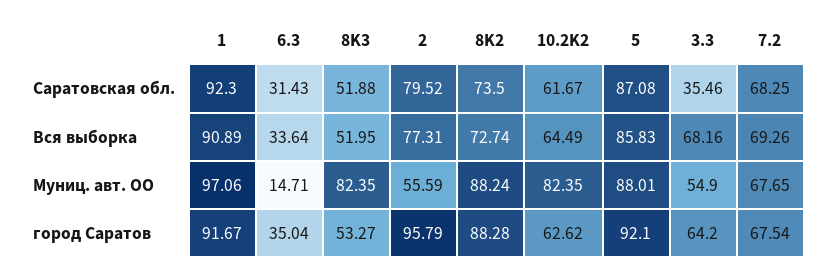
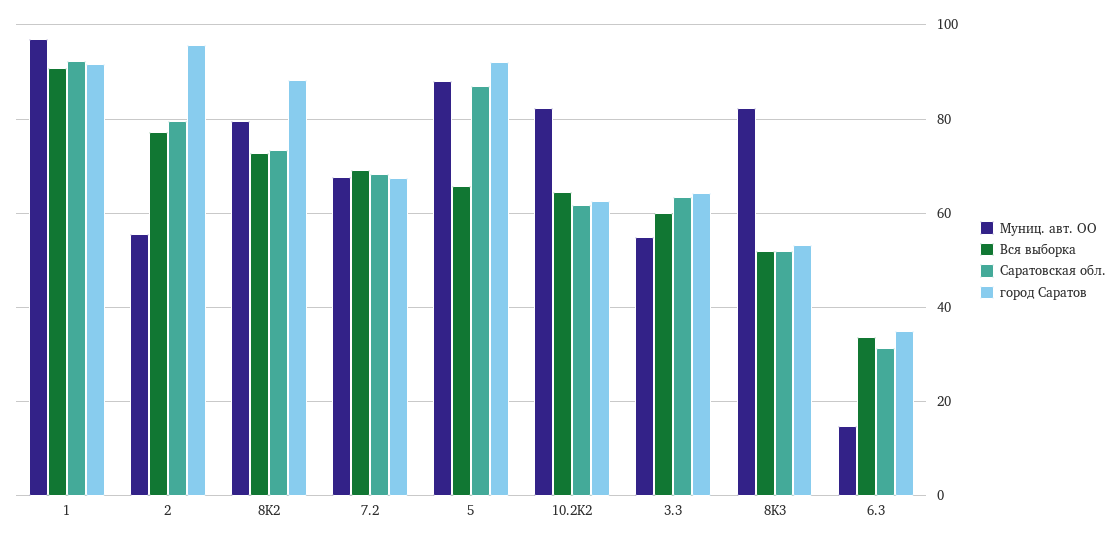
  {
    "Саратовская обл.": {
      "1": 92.3,
      "6.3": 31.43,
      "8K3": 51.88,
      "2": 79.52,
      "8K2": 73.5,
      "10.2K2": 61.67,
      "5": 87.08,
-     "3.3": 35.46,
+     "3.3": 64,
      "7.2": 68.25
    },
    "Вся выборка": {
      "1": 90.89,
      "6.3": 33.64,
      "8K3": 51.95,
      "2": 77.31,
      "8K2": 72.74,
      "10.2K2": 64.49,
-     "5": 85.83,
+     "5": 66,
-     "3.3": 68.16,
+     "3.3": 60,
      "7.2": 69.26
    },
    "Муниц. авт. ОО": {
      "1": 97.06,
      "6.3": 14.71,
      "8K3": 82.35,
      "2": 55.59,
-     "8K2": 88.24,
+     "8K2": 80,
      "10.2K2": 82.35,
      "5": 88.01,
      "3.3": 54.9,
      "7.2": 67.65
    },
    "город Саратов": {
      "1": 91.67,
      "6.3": 35.04,
      "8K3": 53.27,
      "2": 95.79,
      "8K2": 88.28,
      "10.2K2": 62.62,
      "5": 92.1,
      "3.3": 64.2,
      "7.2": 67.54
    }
  }

